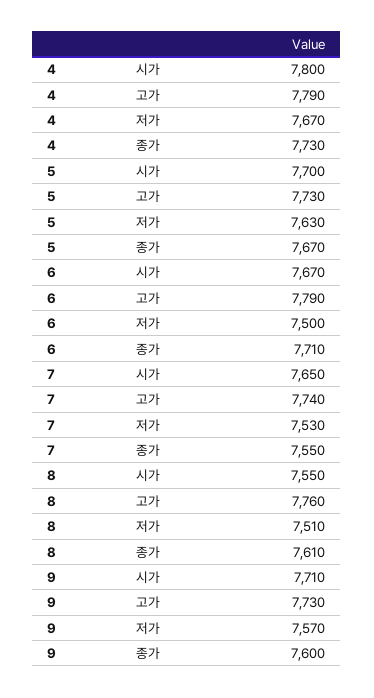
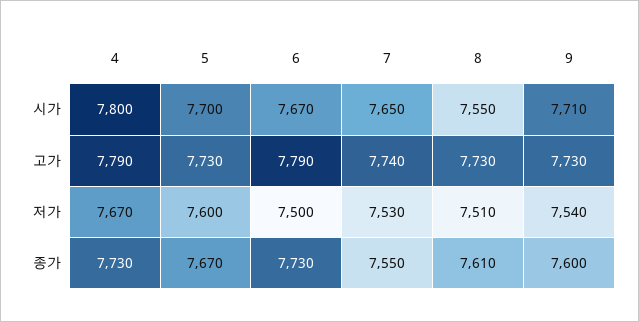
  {
    "4": {
      "시가": 7800,
      "고가": 7790,
      "저가": 7670,
      "종가": 7730
    },
    "5": {
      "시가": 7700,
      "고가": 7730,
-     "저가": 7630,
+     "저가": 7600,
      "종가": 7670
    },
    "6": {
      "시가": 7670,
      "고가": 7790,
      "저가": 7500,
-     "종가": 7710
+     "종가": 7730
    },
    "7": {
      "시가": 7650,
      "고가": 7740,
      "저가": 7530,
      "종가": 7550
    },
    "8": {
      "시가": 7550,
-     "고가": 7760,
+     "고가": 7730,
      "저가": 7510,
      "종가": 7610
    },
    "9": {
      "시가": 7710,
      "고가": 7730,
-     "저가": 7570,
+     "저가": 7540,
      "종가": 7600
    }
  }

